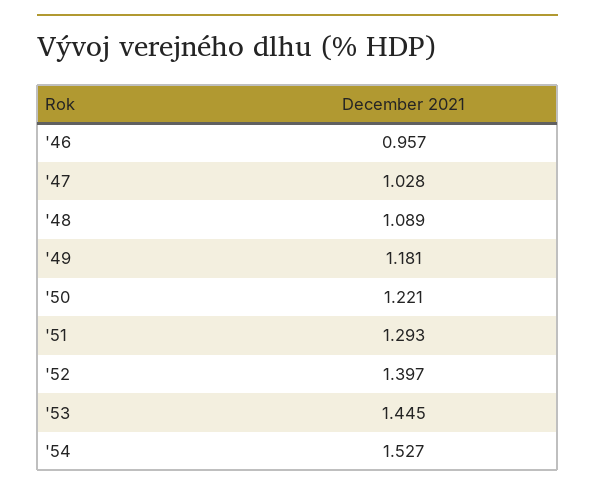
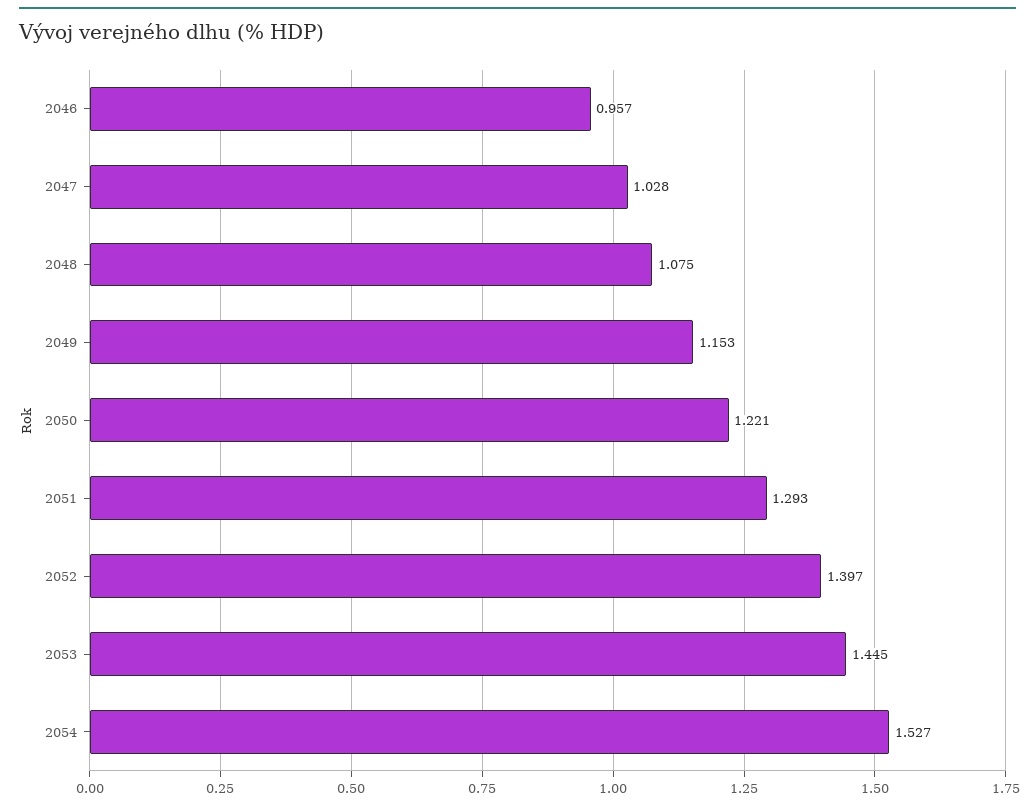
  {
    "'46": 0.957,
    "'47": 1.028,
-   "'48": 1.089,
+   "'48": 1.075,
-   "'49": 1.181,
+   "'49": 1.153,
    "'50": 1.221,
    "'51": 1.293,
    "'52": 1.397,
    "'53": 1.445,
    "'54": 1.527
  }

